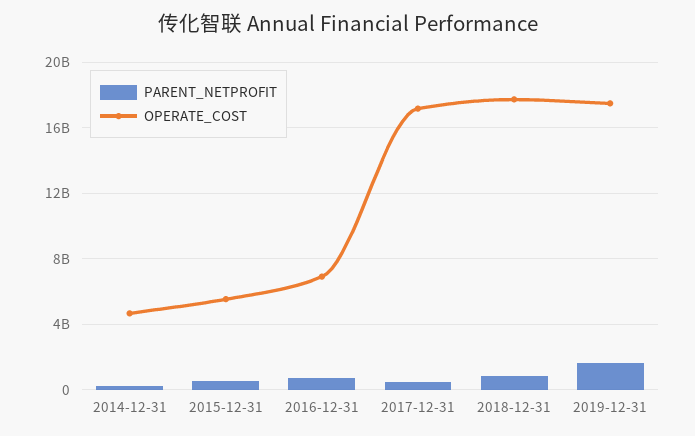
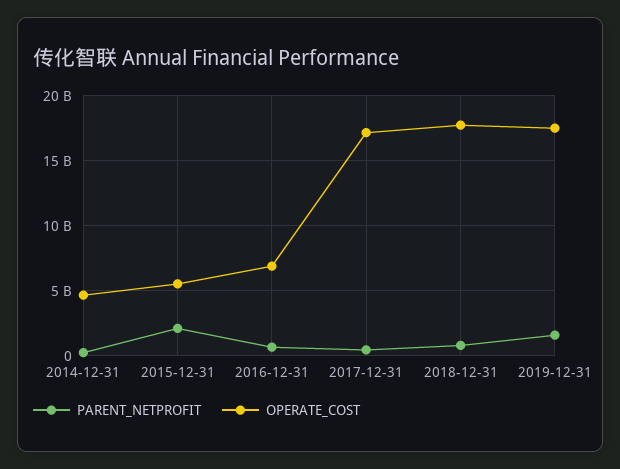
  {
    "PARENT_NETPROFIT": {
      "2014-12-31": 0,
-     "2015-12-31": 500000000,
+     "2015-12-31": 2000000000,
      "2016-12-31": 500000000,
      "2017-12-31": 500000000,
      "2018-12-31": 1000000000,
      "2019-12-31": 1500000000
    },
    "OPERATE_COST": {
      "2014-12-31": 4500000000,
      "2015-12-31": 5500000000,
      "2016-12-31": 7000000000,
      "2017-12-31": 17000000000,
      "2018-12-31": 17500000000,
      "2019-12-31": 17500000000
    }
  }

